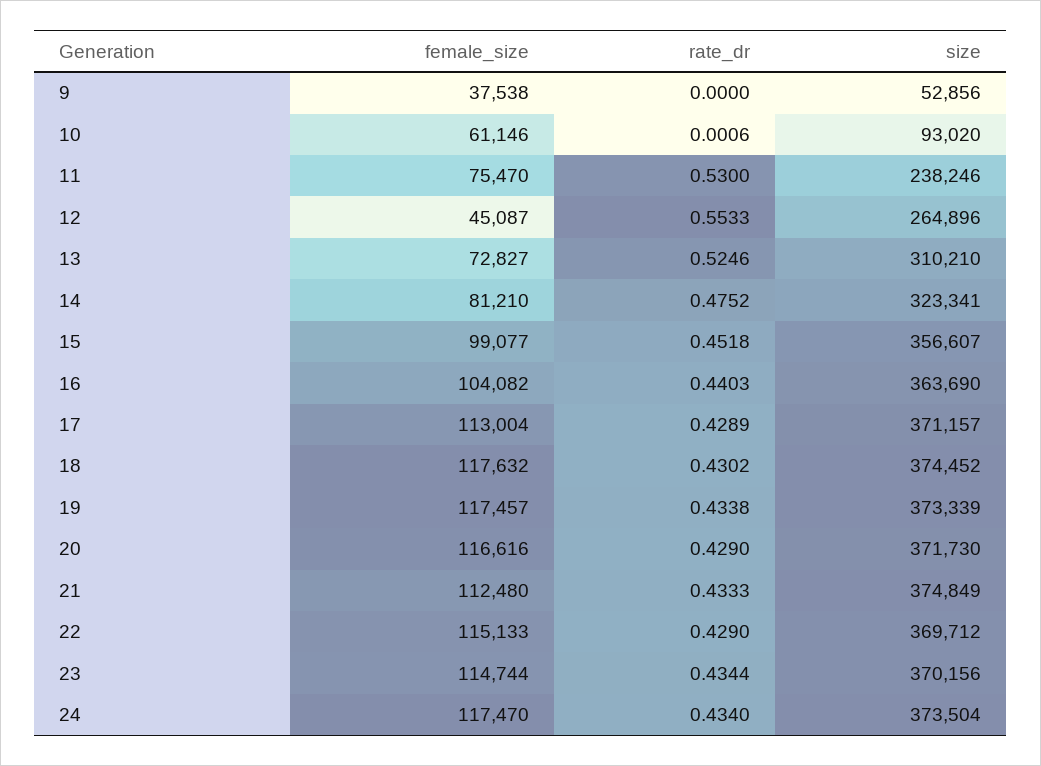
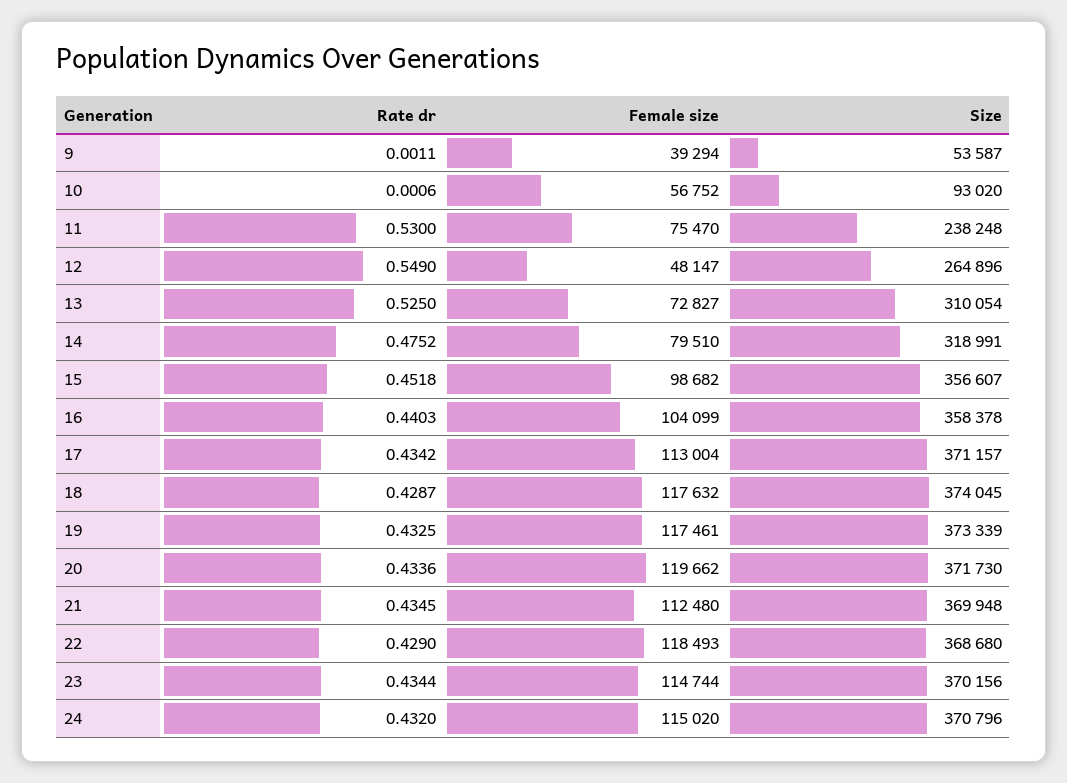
  {
    "female_size": {
-     "9": 37538,
+     "9": 39294,
-     "10": 61146,
+     "10": 56752,
      "11": 75470,
-     "12": 45087,
+     "12": 48147,
      "13": 72827,
-     "14": 81210,
+     "14": 79510,
-     "15": 99077,
+     "15": 98682,
-     "16": 104082,
+     "16": 104099,
      "17": 113004,
      "18": 117632,
-     "19": 117457,
+     "19": 117461,
-     "20": 116616,
+     "20": 119662,
      "21": 112480,
-     "22": 115133,
+     "22": 118493,
      "23": 114744,
-     "24": 117470
+     "24": 115020
    },
    "rate_dr": {
-     "9": 0,
+     "9": 0.0011,
      "10": 0.0006,
      "11": 0.53,
-     "12": 0.5533,
+     "12": 0.549,
-     "13": 0.5246,
+     "13": 0.525,
      "14": 0.4752,
      "15": 0.4518,
      "16": 0.4403,
-     "17": 0.4289,
+     "17": 0.4342,
-     "18": 0.4302,
+     "18": 0.4287,
-     "19": 0.4338,
+     "19": 0.4325,
-     "20": 0.429,
+     "20": 0.4336,
-     "21": 0.4333,
+     "21": 0.4345,
      "22": 0.429,
      "23": 0.4344,
-     "24": 0.434
+     "24": 0.432
    },
    "size": {
-     "9": 52856,
+     "9": 53587,
      "10": 93020,
-     "11": 238246,
+     "11": 238248,
      "12": 264896,
-     "13": 310210,
+     "13": 310054,
-     "14": 323341,
+     "14": 318991,
      "15": 356607,
-     "16": 363690,
+     "16": 358378,
      "17": 371157,
-     "18": 374452,
+     "18": 374045,
      "19": 373339,
      "20": 371730,
-     "21": 374849,
+     "21": 369948,
-     "22": 369712,
+     "22": 368680,
      "23": 370156,
-     "24": 373504
+     "24": 370796
    }
  }

